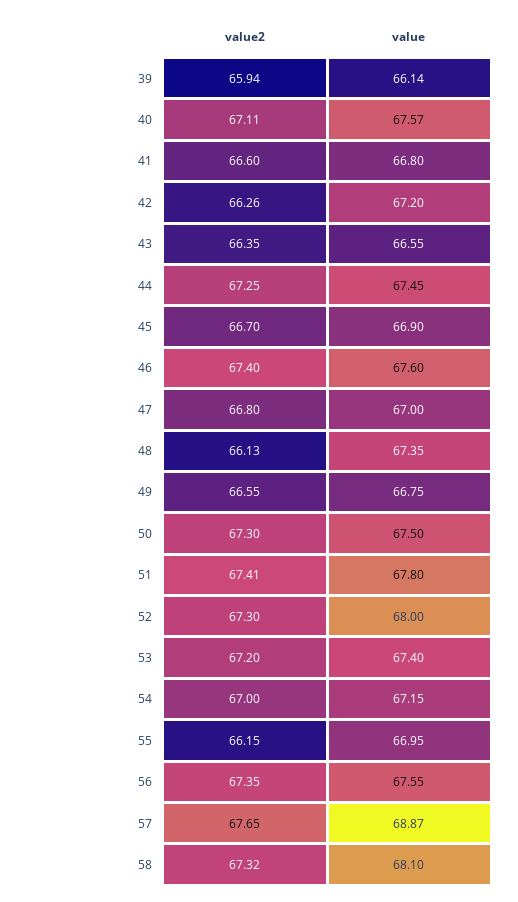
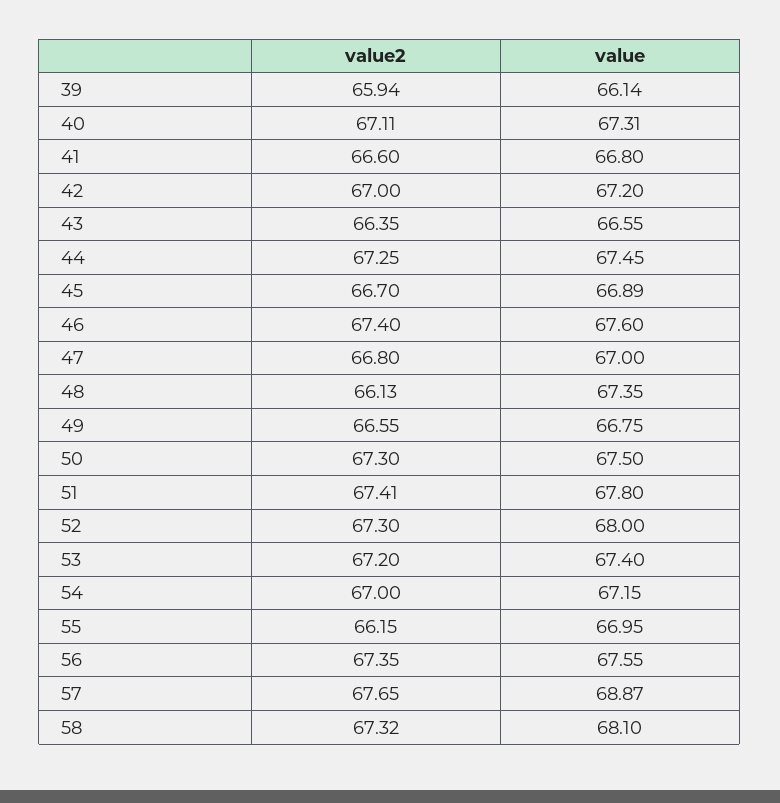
  {
    "value2": {
      "39": 65.94,
      "40": 67.11,
      "41": 66.6,
-     "42": 66.26,
+     "42": 67,
      "43": 66.35,
      "44": 67.25,
      "45": 66.7,
      "46": 67.4,
      "47": 66.8,
      "48": 66.13,
      "49": 66.55,
      "50": 67.3,
      "51": 67.41,
      "52": 67.3,
      "53": 67.2,
      "54": 67,
      "55": 66.15,
      "56": 67.35,
      "57": 67.65,
      "58": 67.32
    },
    "value": {
      "39": 66.14,
-     "40": 67.57,
+     "40": 67.31,
      "41": 66.8,
      "42": 67.2,
      "43": 66.55,
      "44": 67.45,
-     "45": 66.9,
+     "45": 66.89,
      "46": 67.6,
      "47": 67,
      "48": 67.35,
      "49": 66.75,
      "50": 67.5,
      "51": 67.8,
      "52": 68,
      "53": 67.4,
      "54": 67.15,
      "55": 66.95,
      "56": 67.55,
      "57": 68.87,
      "58": 68.1
    }
  }

